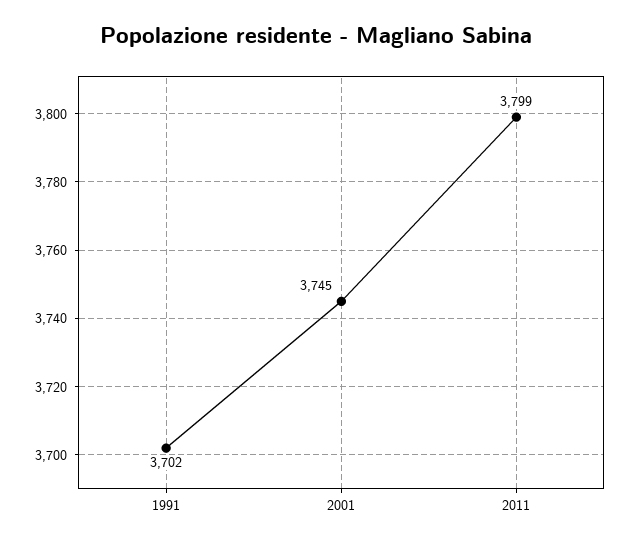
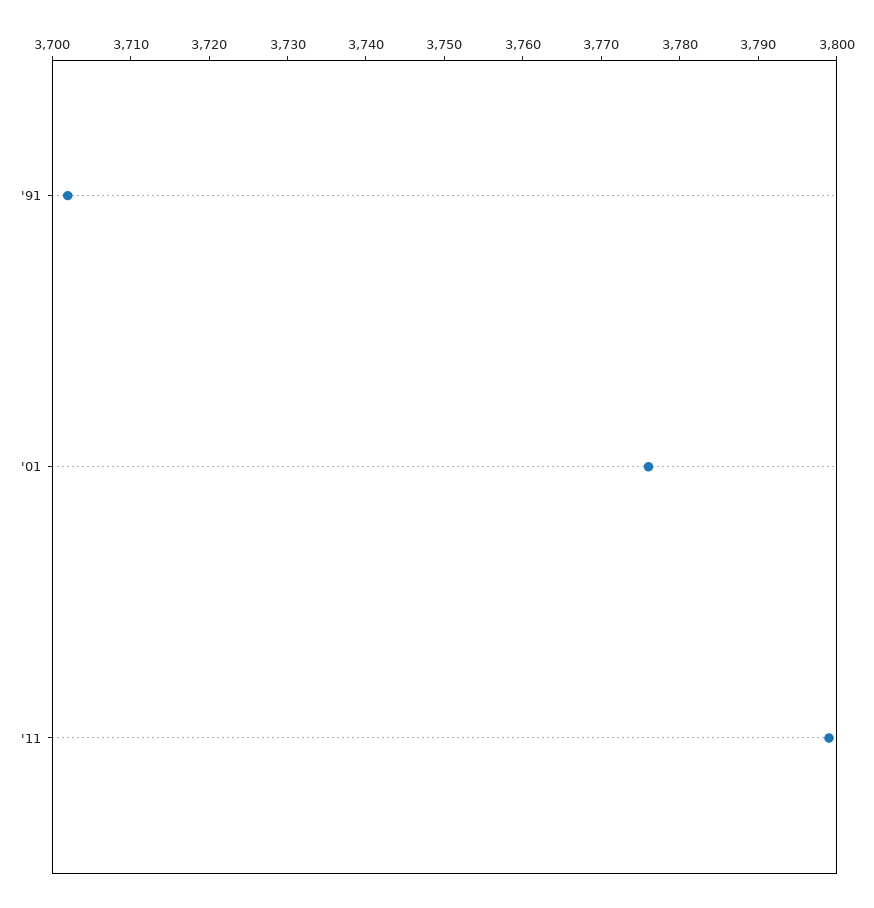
  {
    "1991": 3702,
-   "2001": 3745,
+   "2001": 3775,
    "2011": 3799
  }

